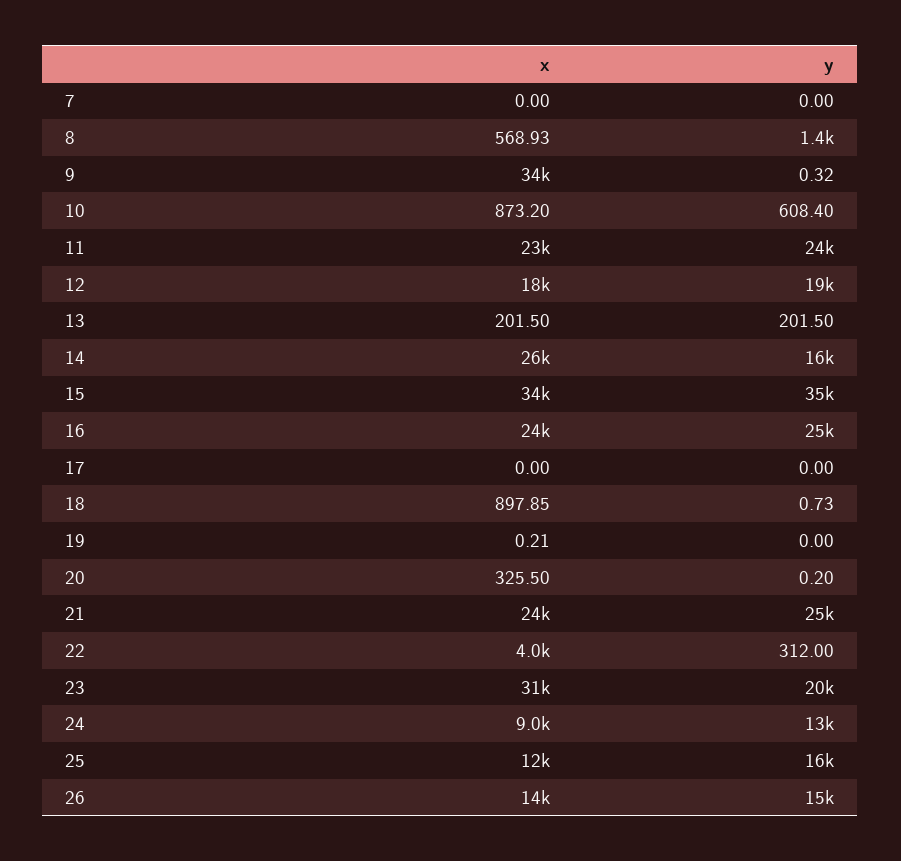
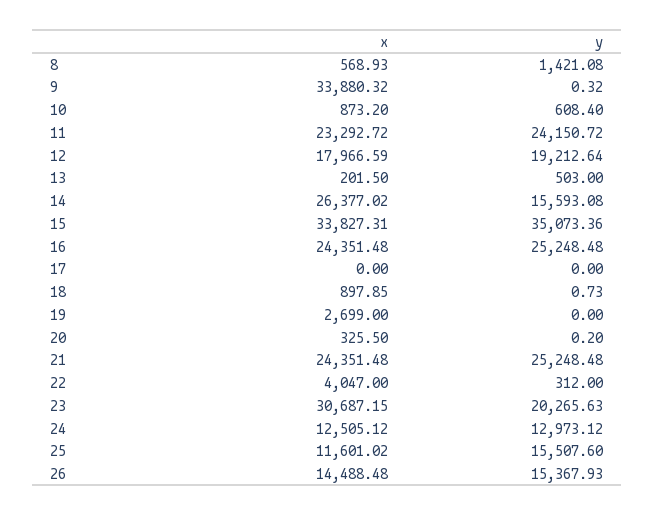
  {
    "x": {
-     "7": 0,
      "8": 568.93,
      "9": 33880.32,
      "10": 873.2,
      "11": 23292.72,
      "12": 17966.59,
      "13": 201.5,
      "14": 26377.02,
      "15": 33827.31,
      "16": 24351.48,
      "17": 0,
      "18": 897.85,
-     "19": 0.21,
+     "19": 2699,
      "20": 325.5,
      "21": 24351.48,
      "22": 4047,
      "23": 30687.15,
-     "24": 9000,
+     "24": 12505.12,
      "25": 11601.02,
      "26": 14488.48
    },
    "y": {
-     "7": 0,
      "8": 1421.08,
      "9": 0.32,
      "10": 608.4,
      "11": 24150.72,
      "12": 19212.64,
-     "13": 201.5,
+     "13": 503,
      "14": 15593.08,
      "15": 35073.36,
      "16": 25248.48,
      "17": 0,
      "18": 0.73,
      "19": 0,
      "20": 0.2,
      "21": 25248.48,
      "22": 312,
      "23": 20265.63,
      "24": 12973.12,
      "25": 15507.6,
      "26": 15367.93
    }
  }

